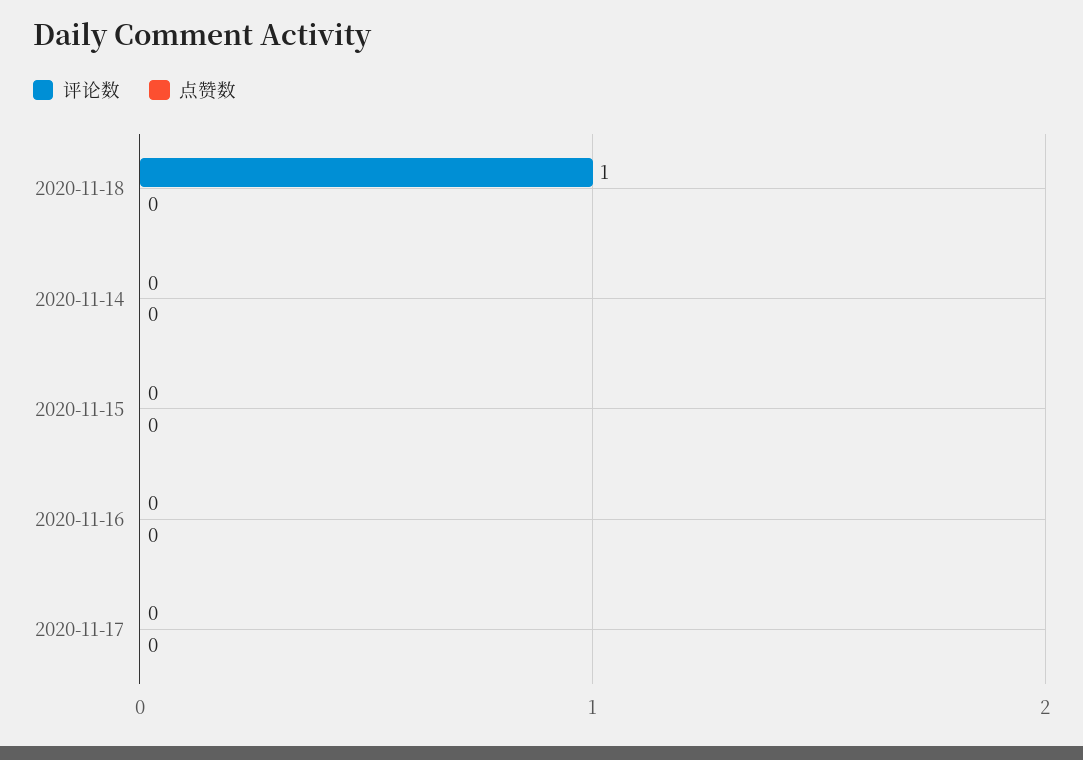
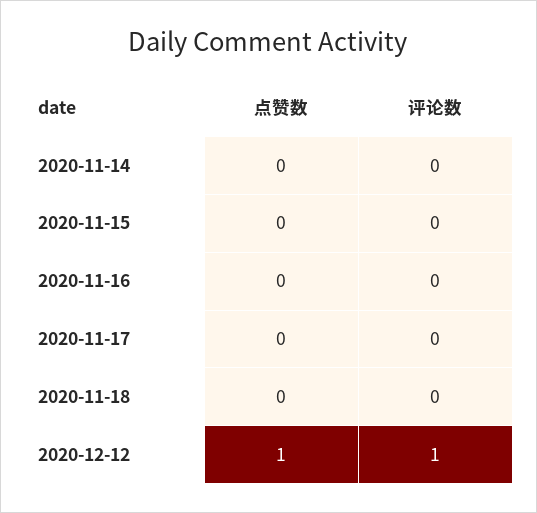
  {
    "评论数": {
-     "2020-11-18": 1,
+     "2020-11-18": 0,
      "2020-11-14": 0,
      "2020-11-15": 0,
      "2020-11-16": 0,
-     "2020-11-17": 0
+     "2020-11-17": 0,
+     "2020-12-12": 1
    },
    "点赞数": {
      "2020-11-18": 0,
      "2020-11-14": 0,
      "2020-11-15": 0,
      "2020-11-16": 0,
-     "2020-11-17": 0
+     "2020-11-17": 0,
+     "2020-12-12": 1
    }
  }

